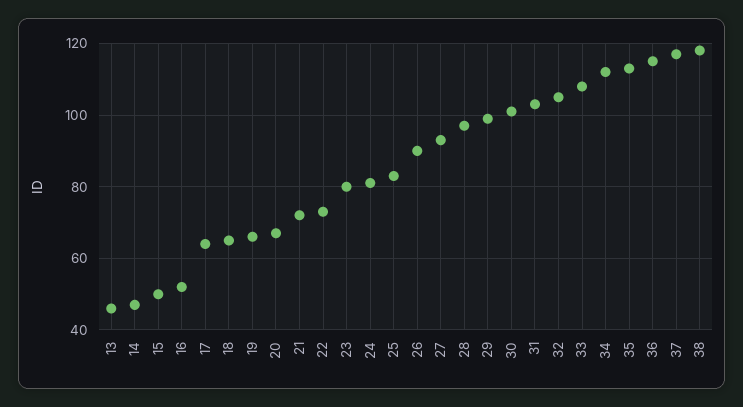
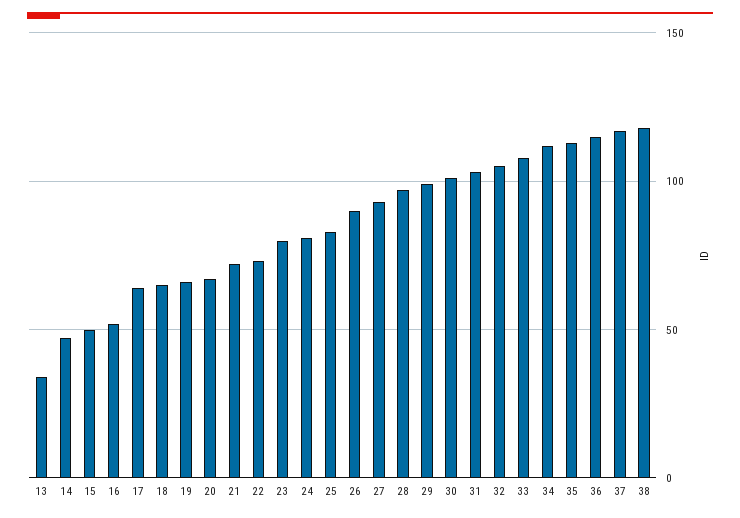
  {
-   "13": 45,
+   "13": 35,
    "14": 45,
    "15": 50,
    "16": 50,
    "17": 65,
    "18": 65,
    "19": 65,
    "20": 65,
    "21": 70,
    "22": 75,
    "23": 80,
    "24": 80,
    "25": 85,
    "26": 90,
    "27": 95,
    "28": 95,
    "29": 100,
    "30": 100,
    "31": 105,
    "32": 105,
    "33": 110,
    "34": 110,
    "35": 115,
    "36": 115,
    "37": 115,
    "38": 120
  }

